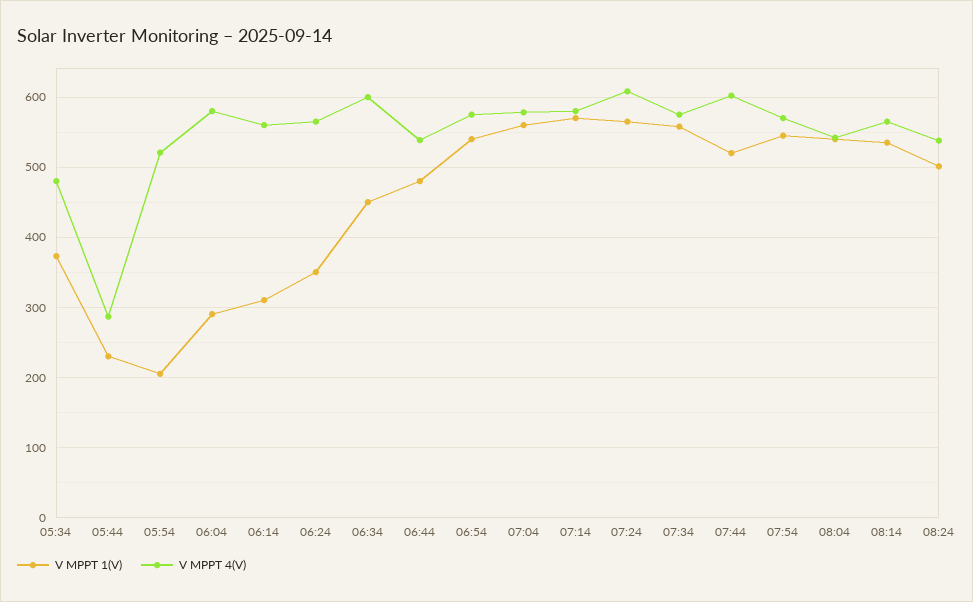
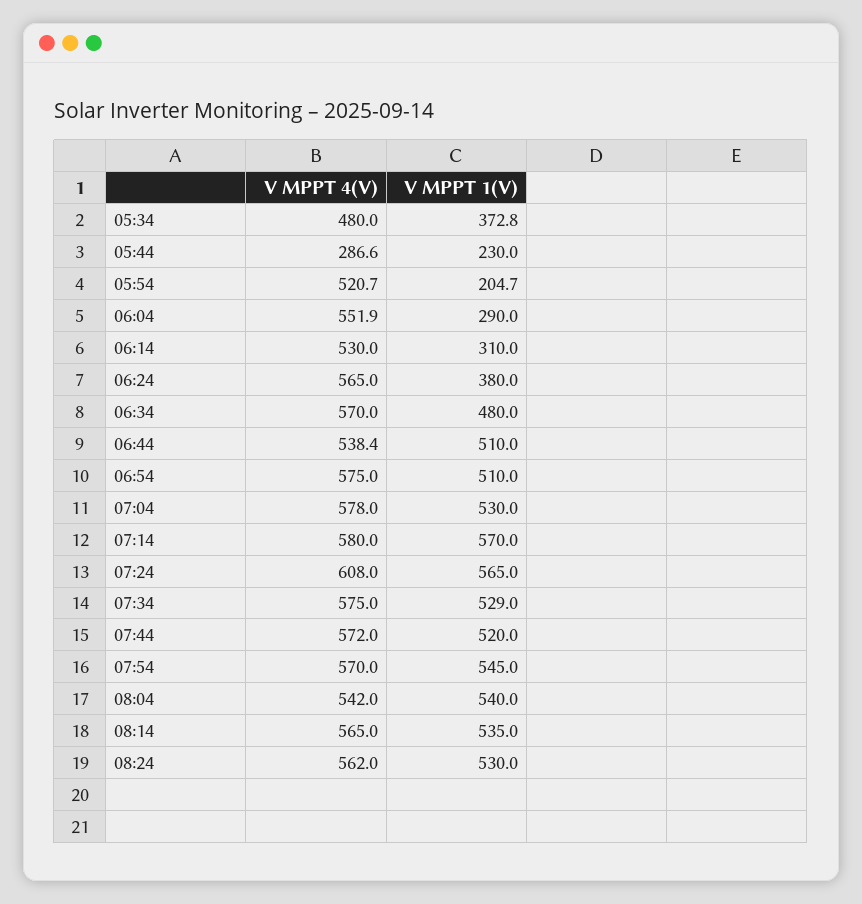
  {
    "V MPPT 1(V)": {
      "05:34": 372.8,
      "05:44": 230,
      "05:54": 204.7,
      "06:04": 290,
      "06:14": 310,
-     "06:24": 350,
+     "06:24": 380,
-     "06:34": 450,
+     "06:34": 480,
-     "06:44": 480,
+     "06:44": 510,
-     "06:54": 540,
+     "06:54": 510,
-     "07:04": 560,
+     "07:04": 530,
      "07:14": 570,
      "07:24": 565,
-     "07:34": 560,
+     "07:34": 529,
      "07:44": 520,
      "07:54": 545,
      "08:04": 540,
      "08:14": 535,
-     "08:24": 500
+     "08:24": 530
    },
    "V MPPT 4(V)": {
      "05:34": 480,
      "05:44": 286.6,
      "05:54": 520.7,
-     "06:04": 580,
+     "06:04": 551.9,
-     "06:14": 560,
+     "06:14": 530,
      "06:24": 565,
-     "06:34": 600,
+     "06:34": 570,
      "06:44": 538.4,
      "06:54": 575,
      "07:04": 578,
      "07:14": 580,
      "07:24": 608,
      "07:34": 575,
-     "07:44": 600,
+     "07:44": 572,
      "07:54": 570,
      "08:04": 542,
      "08:14": 565,
-     "08:24": 540
+     "08:24": 562
    }
  }

